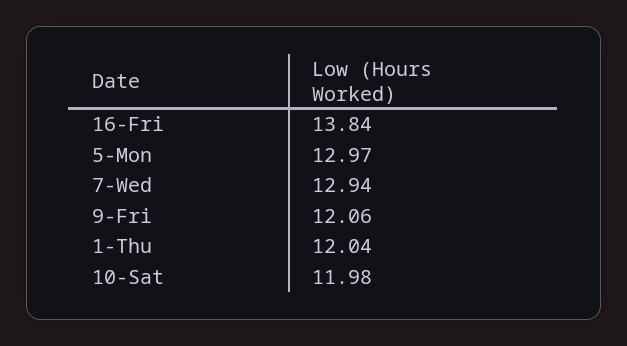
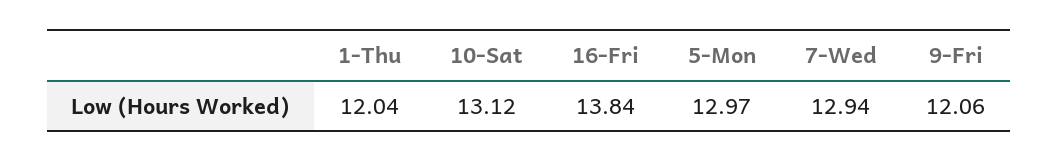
  {
    "16-Fri": 13.84,
    "5-Mon": 12.97,
    "7-Wed": 12.94,
    "9-Fri": 12.06,
    "1-Thu": 12.04,
-   "10-Sat": 11.98
+   "10-Sat": 13.12
  }

